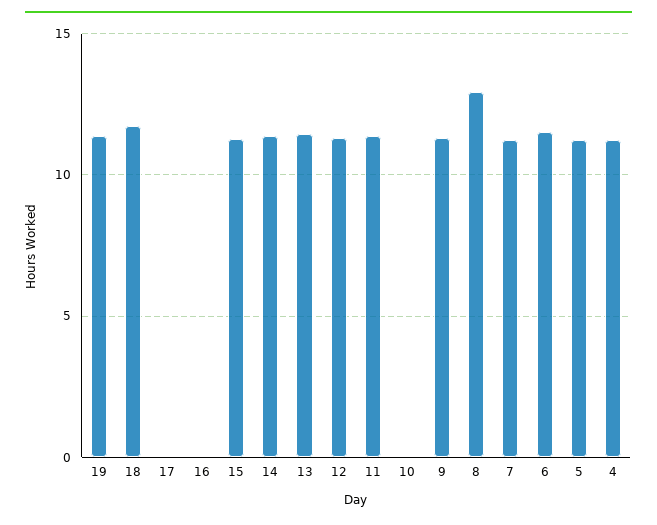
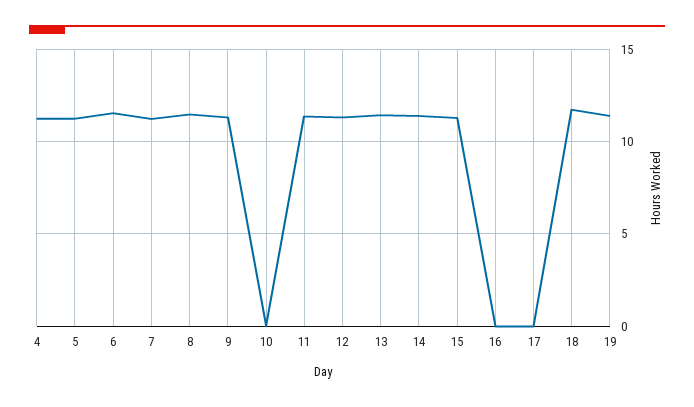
  {
    "19": 11.5,
    "18": 11.5,
    "17": 0,
    "16": 0,
    "15": 11.5,
    "14": 11.5,
    "13": 11.5,
    "12": 11.5,
    "11": 11.5,
    "10": 0,
    "9": 11.5,
-   "8": 13,
+   "8": 11.5,
    "7": 11,
    "6": 11.5,
    "5": 11,
    "4": 11
  }

